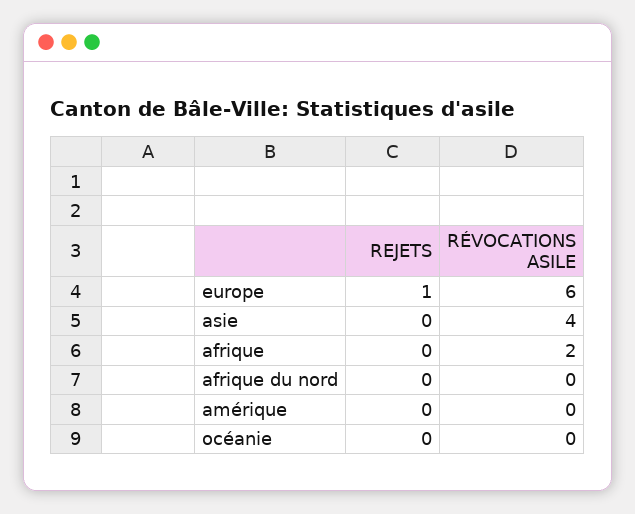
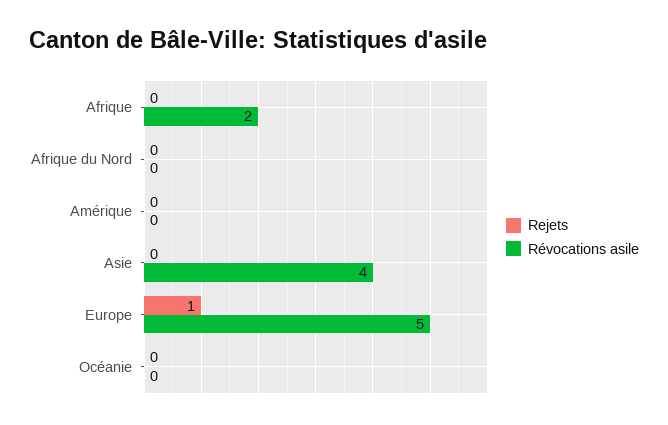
  {
    "REJETS": {
      "europe": 1,
      "asie": 0,
      "afrique": 0,
      "afrique du nord": 0,
      "amérique": 0,
      "océanie": 0
    },
    "RÉVOCATIONS ASILE": {
-     "europe": 6,
+     "europe": 5,
      "asie": 4,
      "afrique": 2,
      "afrique du nord": 0,
      "amérique": 0,
      "océanie": 0
    }
  }

